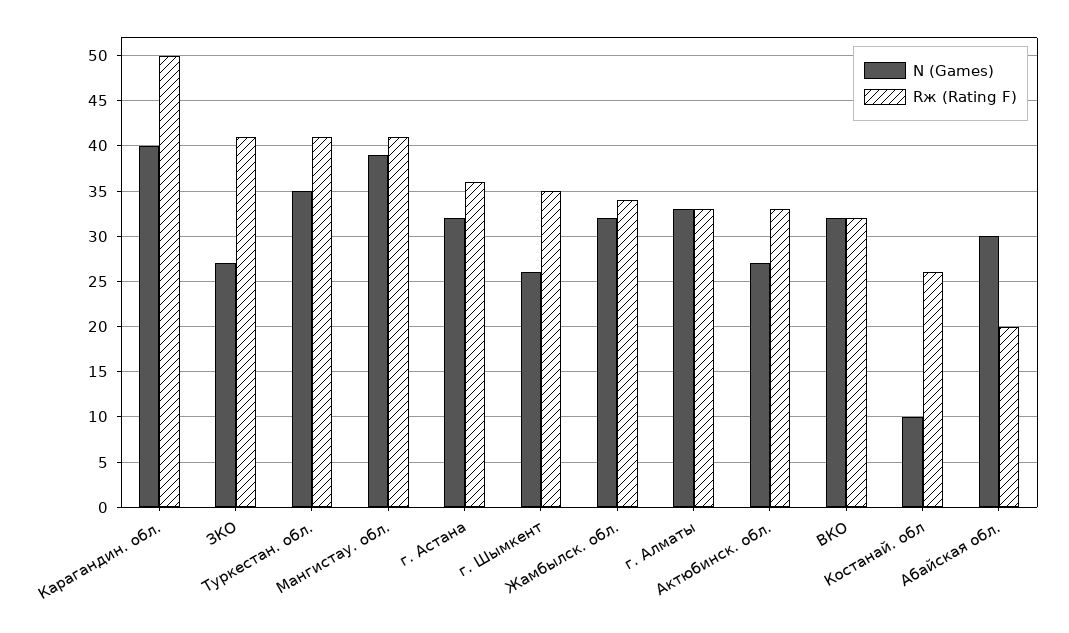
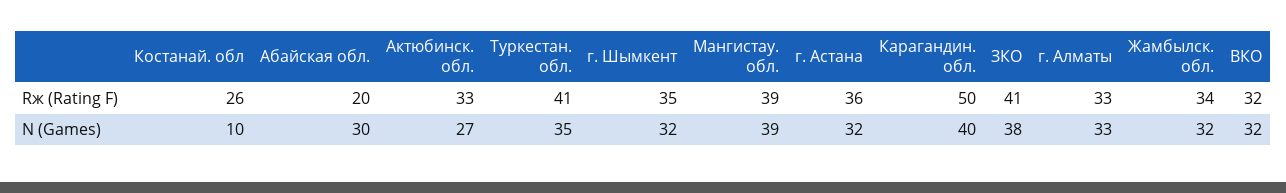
  {
    "N (Games)": {
      "Карагандин. обл.": 40,
-     "ЗКО": 27,
+     "ЗКО": 38,
      "Туркестан. обл.": 35,
      "Мангистау. обл.": 39,
      "г. Астана": 32,
-     "г. Шымкент": 26,
+     "г. Шымкент": 32,
      "Жамбылск. обл.": 32,
      "г. Алматы": 33,
      "Актюбинск. обл.": 27,
      "ВКО": 32,
      "Костанай. обл": 10,
      "Абайская обл.": 30
    },
    "Rж (Rating F)": {
      "Карагандин. обл.": 50,
      "ЗКО": 41,
      "Туркестан. обл.": 41,
-     "Мангистау. обл.": 41,
+     "Мангистау. обл.": 39,
      "г. Астана": 36,
      "г. Шымкент": 35,
      "Жамбылск. обл.": 34,
      "г. Алматы": 33,
      "Актюбинск. обл.": 33,
      "ВКО": 32,
      "Костанай. обл": 26,
      "Абайская обл.": 20
    }
  }

